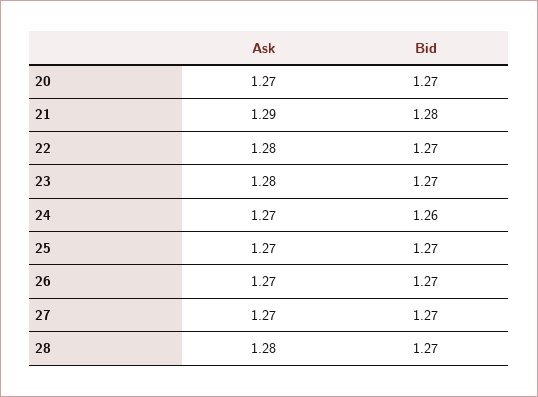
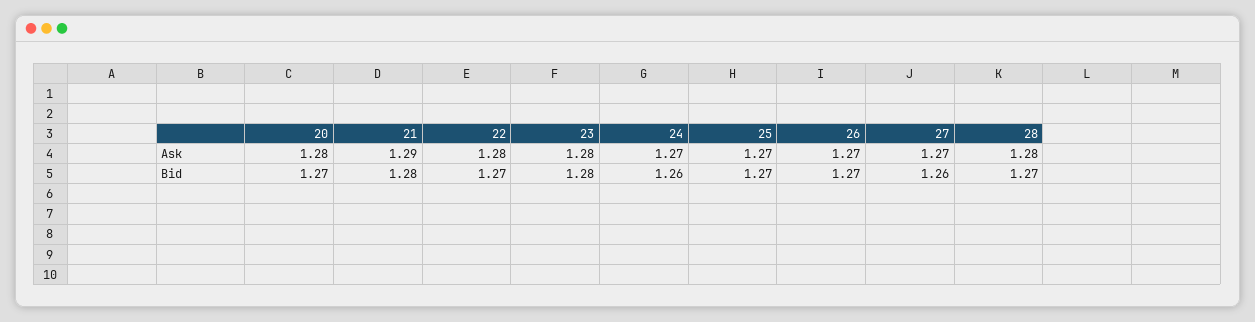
  {
    "Ask": {
-     "20": 1.27,
+     "20": 1.28,
      "21": 1.29,
      "22": 1.28,
      "23": 1.28,
      "24": 1.27,
      "25": 1.27,
      "26": 1.27,
      "27": 1.27,
      "28": 1.28
    },
    "Bid": {
      "20": 1.27,
      "21": 1.28,
      "22": 1.27,
-     "23": 1.27,
+     "23": 1.28,
      "24": 1.26,
      "25": 1.27,
      "26": 1.27,
-     "27": 1.27,
+     "27": 1.26,
      "28": 1.27
    }
  }

